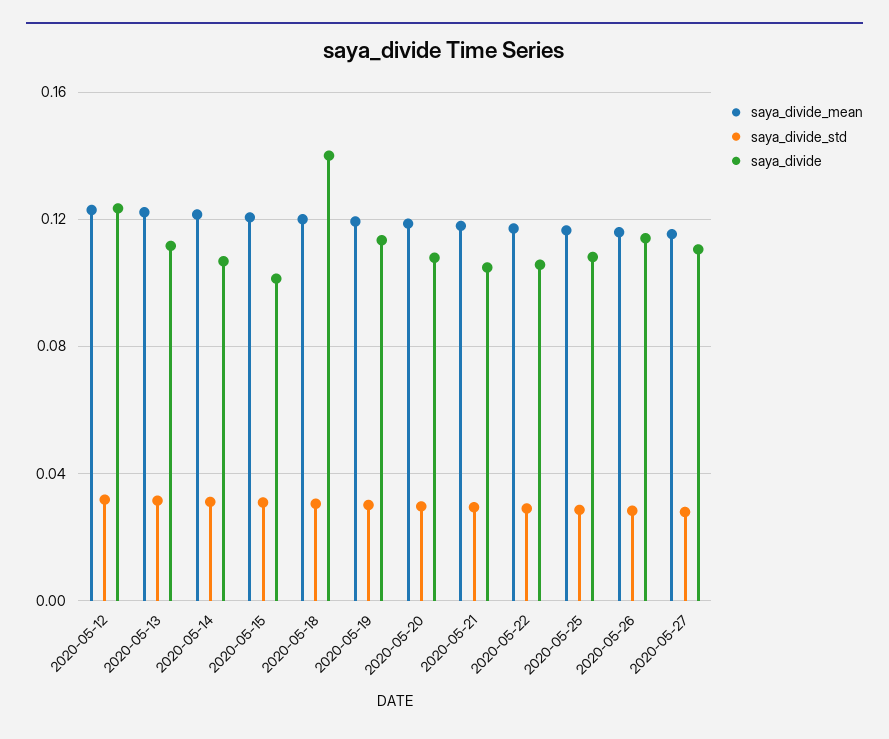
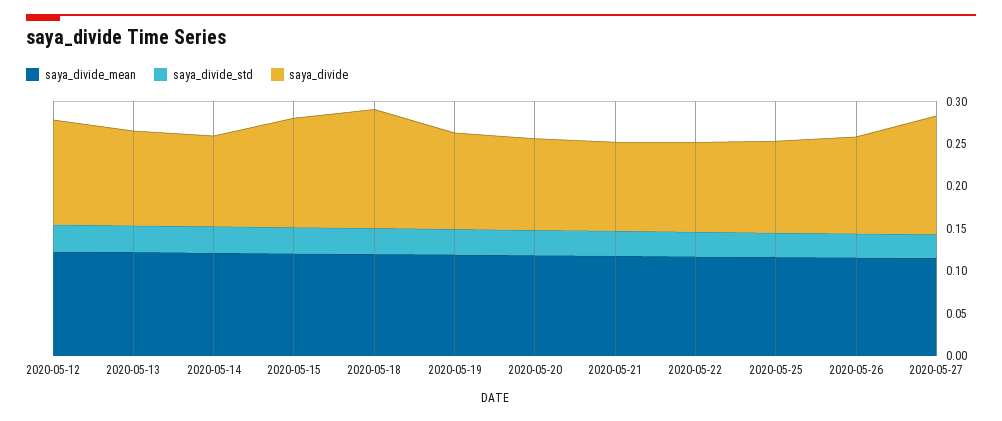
  {
    "saya_divide_mean": {
      "2020-05-12": 0.125,
      "2020-05-13": 0.12,
      "2020-05-14": 0.12,
      "2020-05-15": 0.12,
      "2020-05-18": 0.12,
      "2020-05-19": 0.12,
      "2020-05-20": 0.12,
      "2020-05-21": 0.12,
      "2020-05-22": 0.115,
      "2020-05-25": 0.115,
      "2020-05-26": 0.115,
      "2020-05-27": 0.115
    },
    "saya_divide_std": {
      "2020-05-12": 0.03,
      "2020-05-13": 0.03,
      "2020-05-14": 0.03,
      "2020-05-15": 0.03,
      "2020-05-18": 0.03,
      "2020-05-19": 0.03,
      "2020-05-20": 0.03,
      "2020-05-21": 0.03,
      "2020-05-22": 0.03,
      "2020-05-25": 0.03,
      "2020-05-26": 0.03,
      "2020-05-27": 0.03
    },
    "saya_divide": {
      "2020-05-12": 0.125,
      "2020-05-13": 0.11,
      "2020-05-14": 0.105,
-     "2020-05-15": 0.1,
+     "2020-05-15": 0.13,
      "2020-05-18": 0.14,
      "2020-05-19": 0.115,
      "2020-05-20": 0.11,
      "2020-05-21": 0.105,
      "2020-05-22": 0.105,
      "2020-05-25": 0.11,
      "2020-05-26": 0.115,
-     "2020-05-27": 0.11
+     "2020-05-27": 0.14
    }
  }

